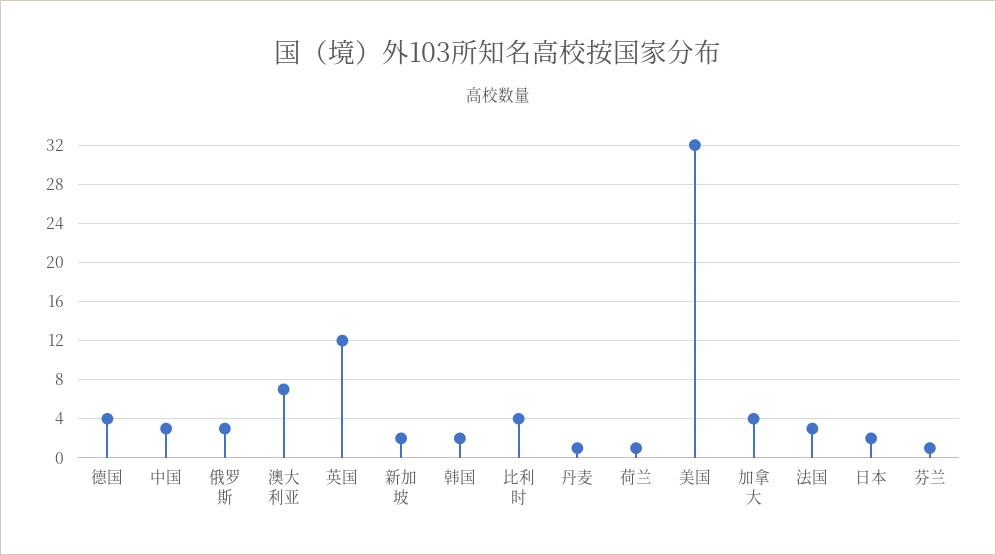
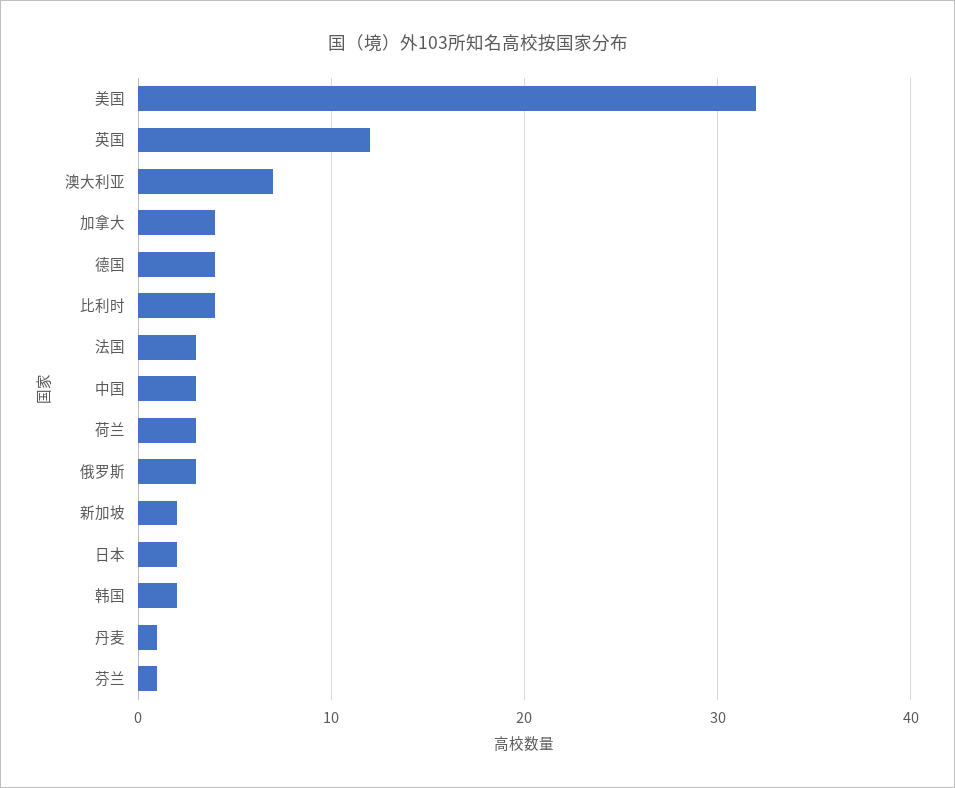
  {
    "德国": 4,
    "中国": 3,
    "俄罗斯": 3,
    "澳大利亚": 7,
    "英国": 12,
    "新加坡": 2,
    "韩国": 2,
    "比利时": 4,
    "丹麦": 1,
-   "荷兰": 1,
+   "荷兰": 3,
    "美国": 32,
    "加拿大": 4,
    "法国": 3,
    "日本": 2,
    "芬兰": 1
  }

